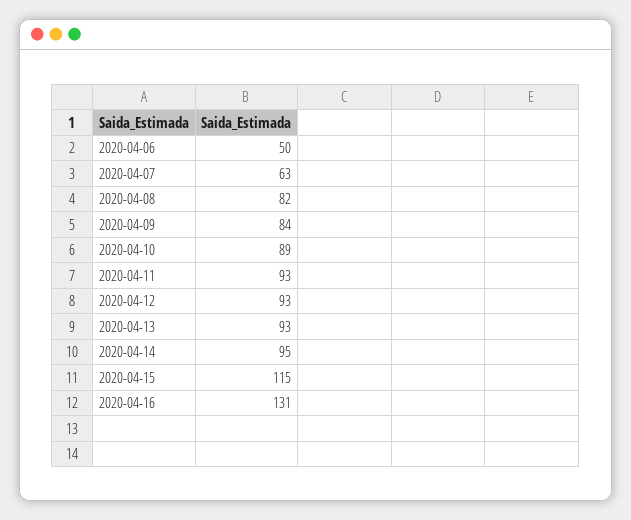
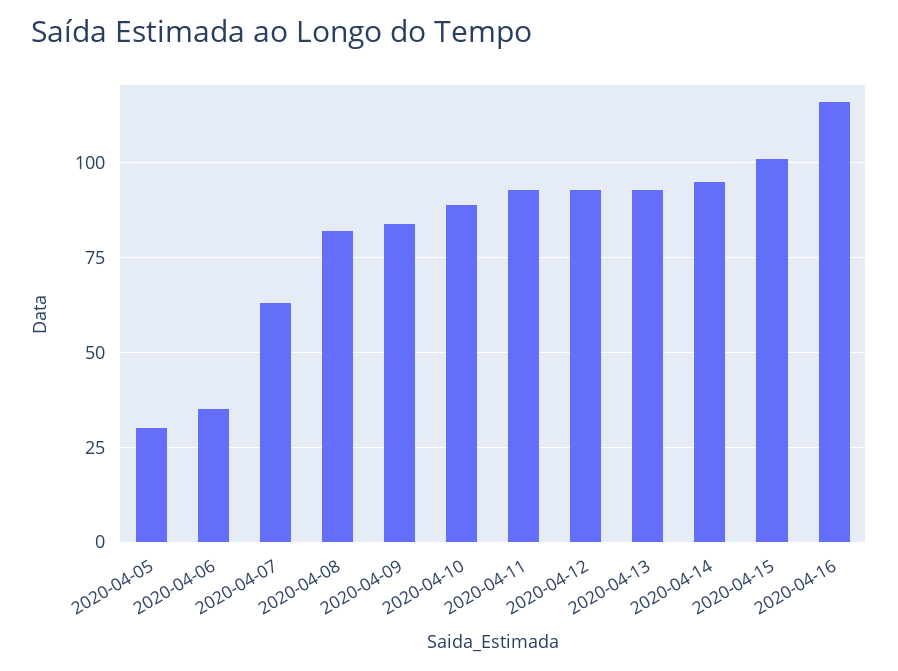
  {
-   "2020-04-06": 50,
+   "2020-04-06": 35,
    "2020-04-07": 63,
    "2020-04-08": 82,
    "2020-04-09": 84,
    "2020-04-10": 89,
    "2020-04-11": 93,
    "2020-04-12": 93,
    "2020-04-13": 93,
    "2020-04-14": 95,
-   "2020-04-15": 115,
+   "2020-04-15": 100,
-   "2020-04-16": 131
+   "2020-04-16": 115,
+   "2020-04-05": 30
  }

